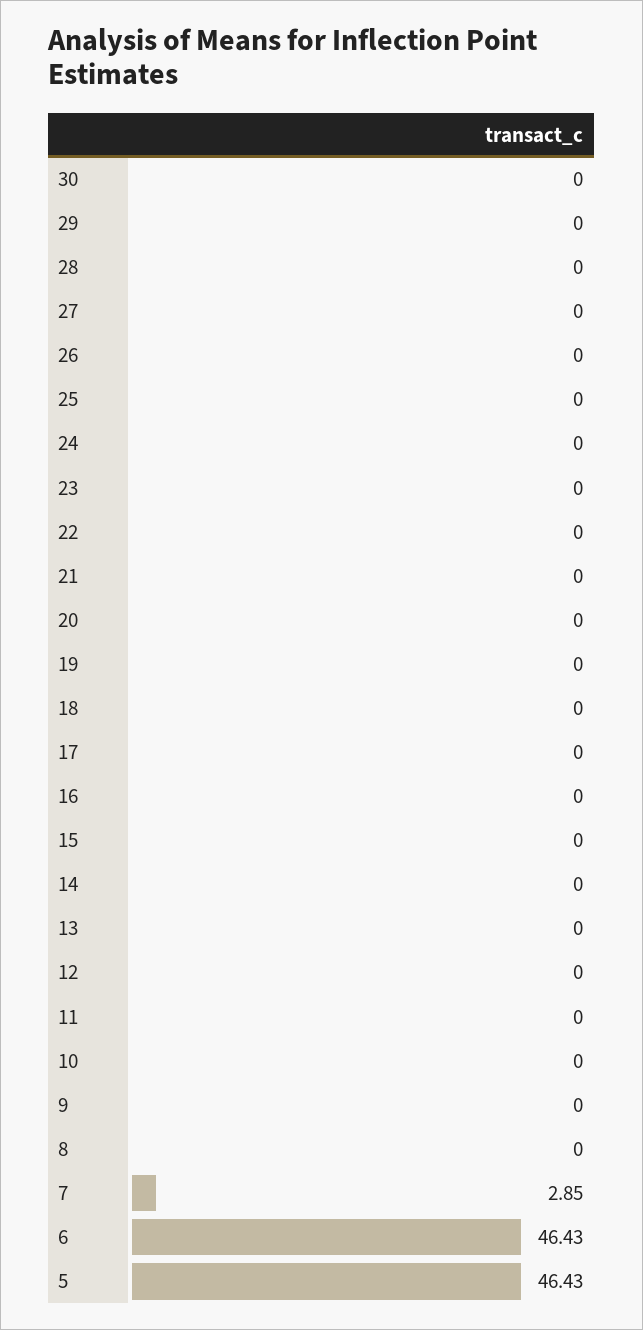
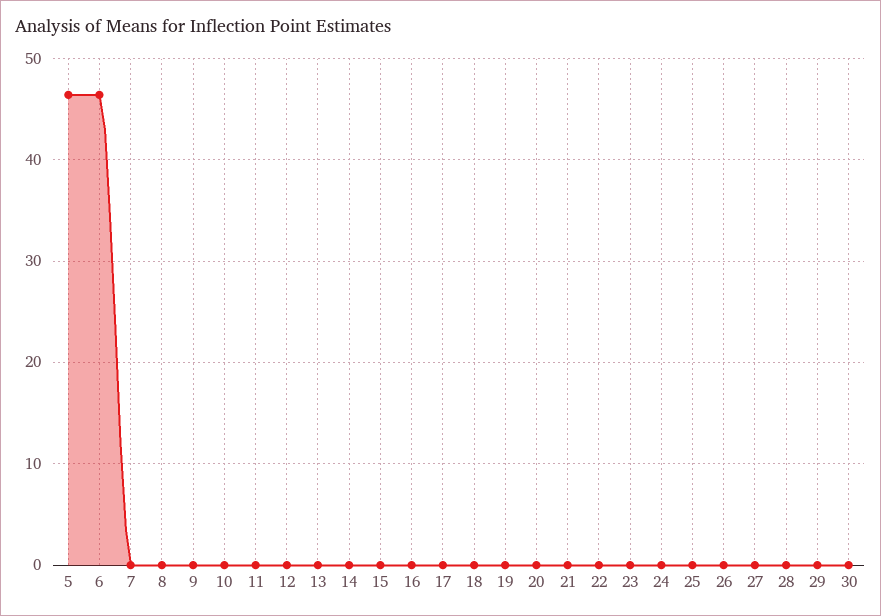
  {
    "30": 0,
    "29": 0,
    "28": 0,
    "27": 0,
    "26": 0,
    "25": 0,
    "24": 0,
    "23": 0,
    "22": 0,
    "21": 0,
    "20": 0,
    "19": 0,
    "18": 0,
    "17": 0,
    "16": 0,
    "15": 0,
    "14": 0,
    "13": 0,
    "12": 0,
    "11": 0,
    "10": 0,
    "9": 0,
    "8": 0,
-   "7": 2.85,
+   "7": 0,
    "6": 46.43,
    "5": 46.43
  }

